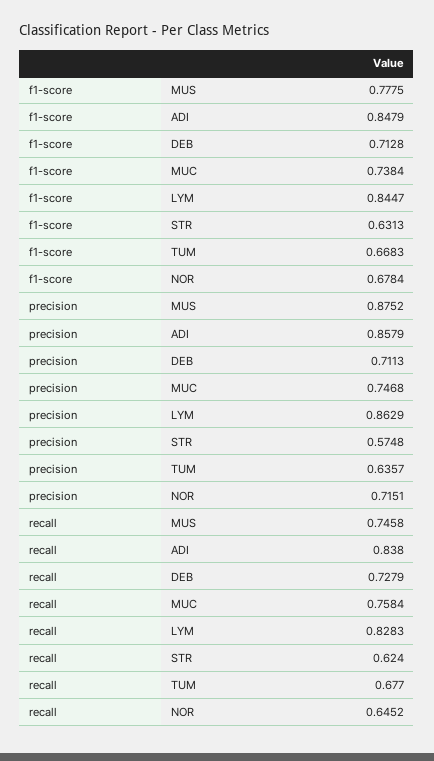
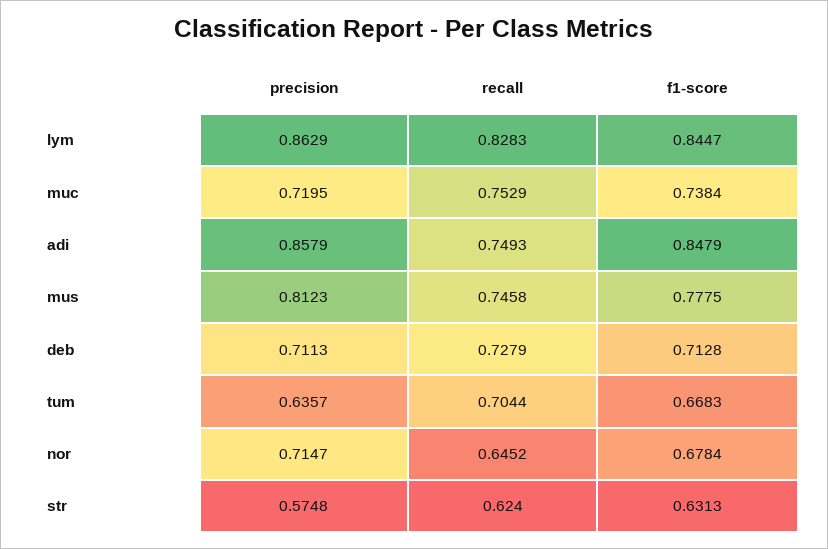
  {
    "f1-score": {
      "MUS": 0.7775,
      "ADI": 0.8479,
      "DEB": 0.7128,
      "MUC": 0.7384,
      "LYM": 0.8447,
      "STR": 0.6313,
      "TUM": 0.6683,
      "NOR": 0.6784
    },
    "precision": {
-     "MUS": 0.8752,
+     "MUS": 0.8123,
      "ADI": 0.8579,
      "DEB": 0.7113,
-     "MUC": 0.7468,
+     "MUC": 0.7195,
      "LYM": 0.8629,
      "STR": 0.5748,
      "TUM": 0.6357,
-     "NOR": 0.7151
+     "NOR": 0.7147
    },
    "recall": {
      "MUS": 0.7458,
-     "ADI": 0.838,
+     "ADI": 0.7493,
      "DEB": 0.7279,
-     "MUC": 0.7584,
+     "MUC": 0.7529,
      "LYM": 0.8283,
      "STR": 0.624,
-     "TUM": 0.677,
+     "TUM": 0.7044,
      "NOR": 0.6452
    }
  }

